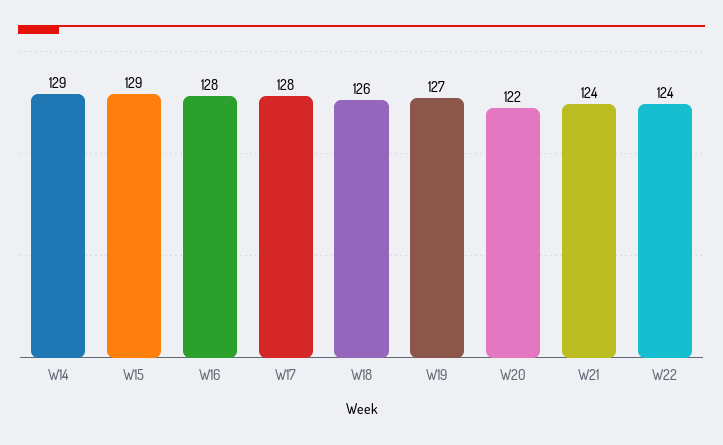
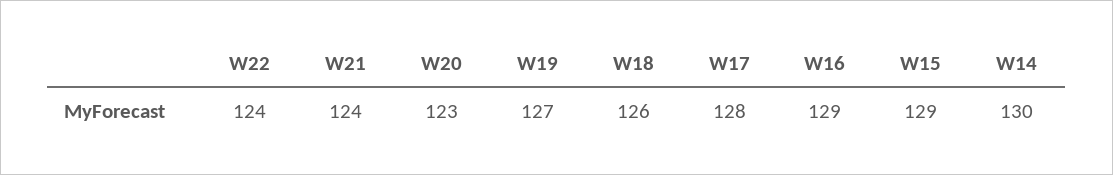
  {
-   "W14": 129,
+   "W14": 130,
    "W15": 129,
-   "W16": 128,
+   "W16": 129,
    "W17": 128,
    "W18": 126,
    "W19": 127,
-   "W20": 122,
+   "W20": 123,
    "W21": 124,
    "W22": 124
  }

